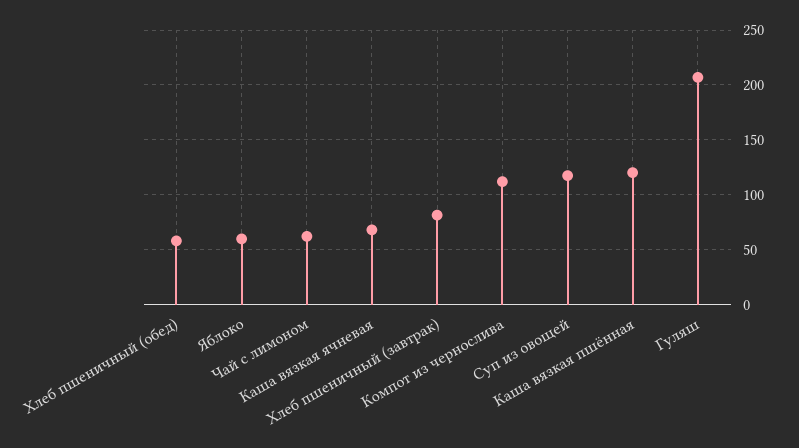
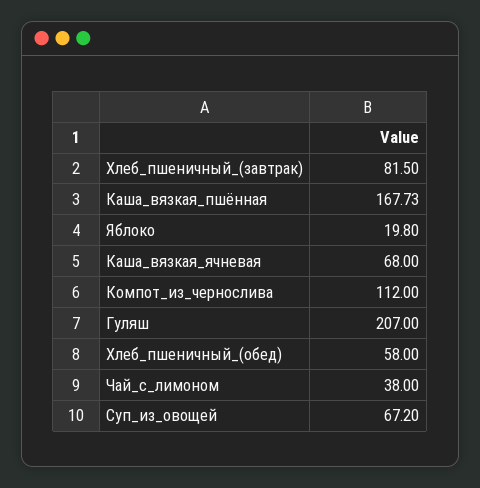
  {
    "Хлеб пшеничный (обед)": 58,
-   "Яблоко": 60,
+   "Яблоко": 19.8,
-   "Чай с лимоном": 60,
+   "Чай с лимоном": 38,
    "Каша вязкая ячневая": 68,
    "Хлеб пшеничный (завтрак)": 81.5,
    "Компот из чернослива": 112,
-   "Суп из овощей": 120,
+   "Суп из овощей": 67.2,
-   "Каша вязкая пшённая": 120,
+   "Каша вязкая пшённая": 167.73,
    "Гуляш": 207
  }

